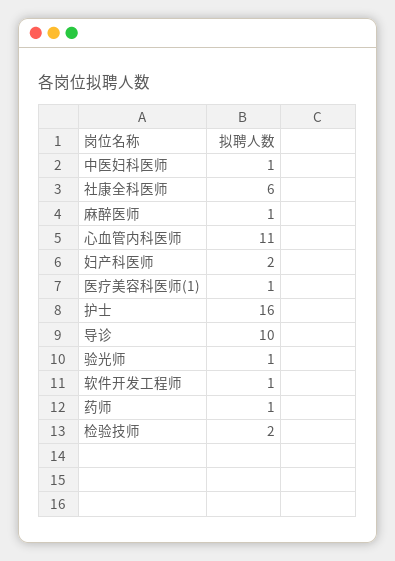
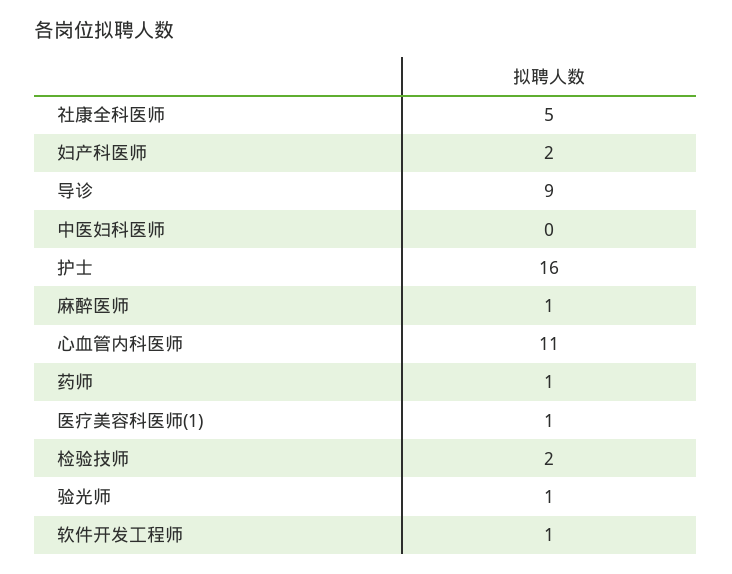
  {
-   "中医妇科医师": 1,
+   "中医妇科医师": 0,
-   "社康全科医师": 6,
+   "社康全科医师": 5,
    "麻醉医师": 1,
    "心血管内科医师": 11,
    "妇产科医师": 2,
    "医疗美容科医师(1)": 1,
    "护士": 16,
-   "导诊": 10,
+   "导诊": 9,
    "验光师": 1,
    "软件开发工程师": 1,
    "药师": 1,
    "检验技师": 2
  }

